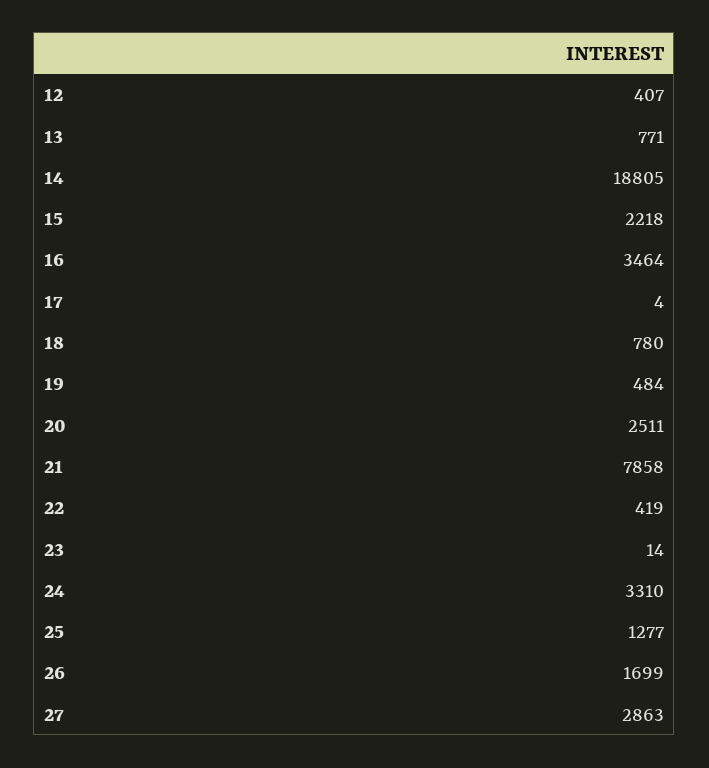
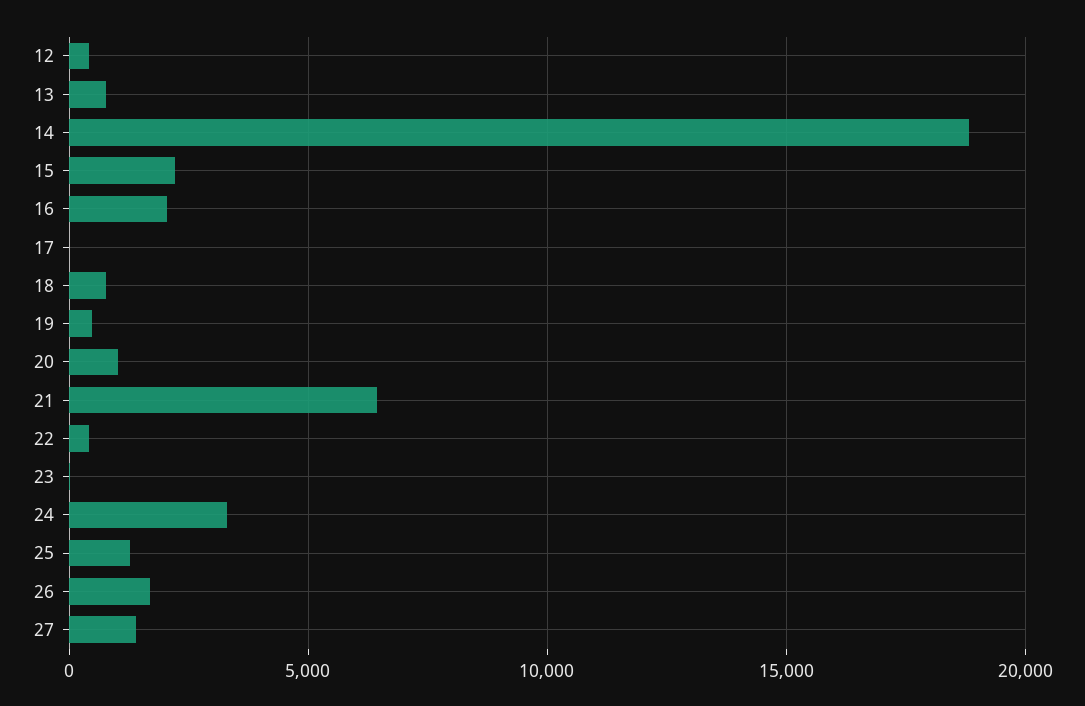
  {
    "12": 407,
    "13": 771,
    "14": 18805,
    "15": 2218,
-   "16": 3464,
+   "16": 2000,
    "17": 4,
    "18": 780,
    "19": 484,
-   "20": 2511,
+   "20": 1000,
-   "21": 7858,
+   "21": 6500,
    "22": 419,
    "23": 14,
    "24": 3310,
    "25": 1277,
    "26": 1699,
-   "27": 2863
+   "27": 1500
  }

